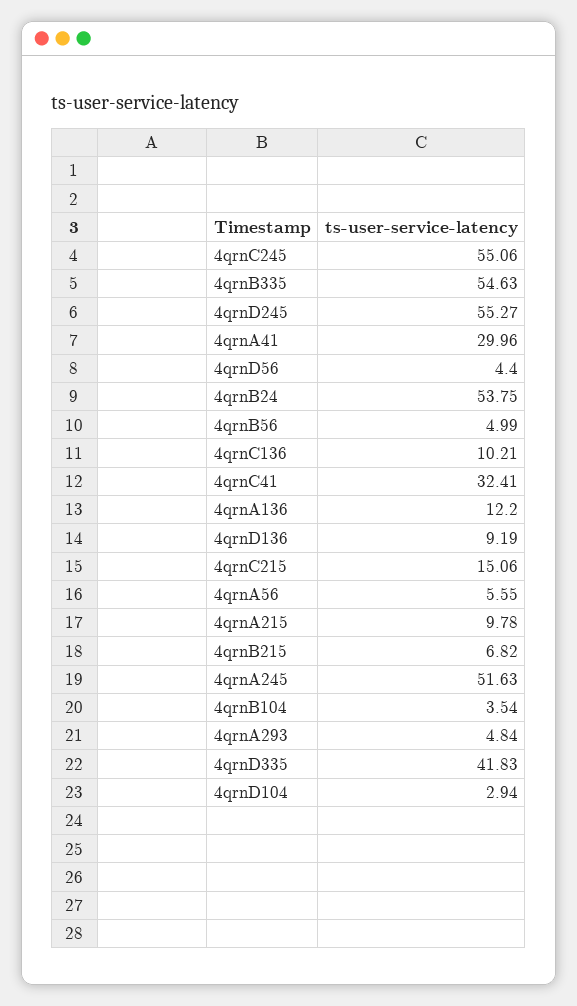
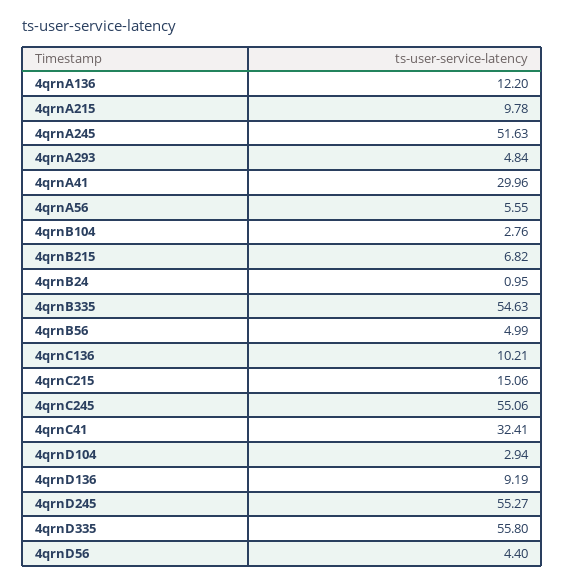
  {
    "4qrnC245": 55.06,
    "4qrnB335": 54.63,
    "4qrnD245": 55.27,
    "4qrnA41": 29.96,
    "4qrnD56": 4.4,
-   "4qrnB24": 53.75,
+   "4qrnB24": 0.95,
    "4qrnB56": 4.99,
    "4qrnC136": 10.21,
    "4qrnC41": 32.41,
    "4qrnA136": 12.2,
    "4qrnD136": 9.19,
    "4qrnC215": 15.06,
    "4qrnA56": 5.55,
    "4qrnA215": 9.78,
    "4qrnB215": 6.82,
    "4qrnA245": 51.63,
-   "4qrnB104": 3.54,
+   "4qrnB104": 2.76,
    "4qrnA293": 4.84,
-   "4qrnD335": 41.83,
+   "4qrnD335": 55.8,
    "4qrnD104": 2.94
  }

